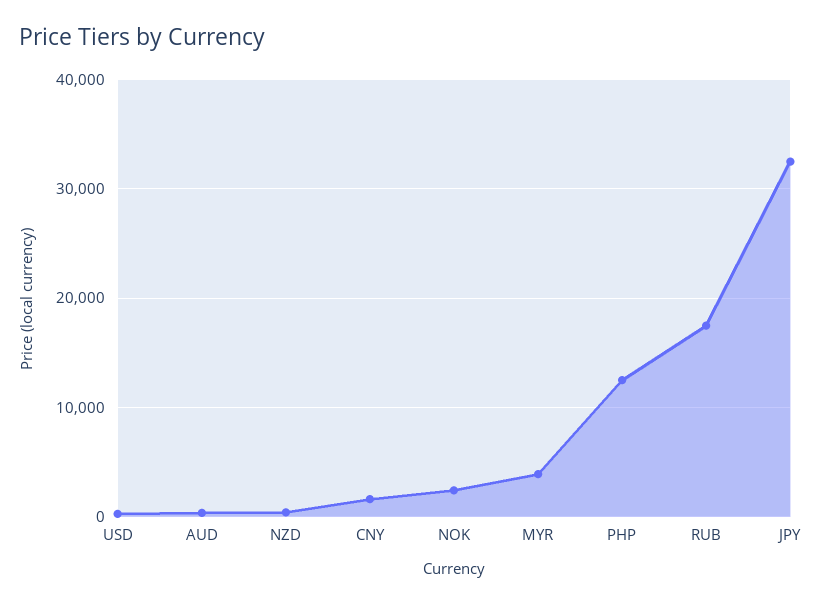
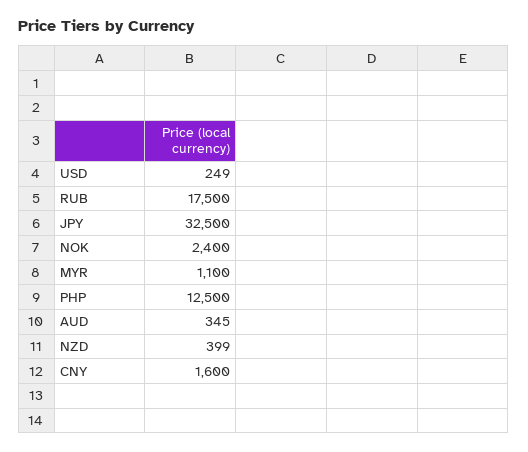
  {
    "USD": 249,
    "AUD": 345,
    "NZD": 399,
    "CNY": 1600,
    "NOK": 2400,
-   "MYR": 4000,
+   "MYR": 1100,
    "PHP": 12500,
    "RUB": 17500,
    "JPY": 32500
  }

